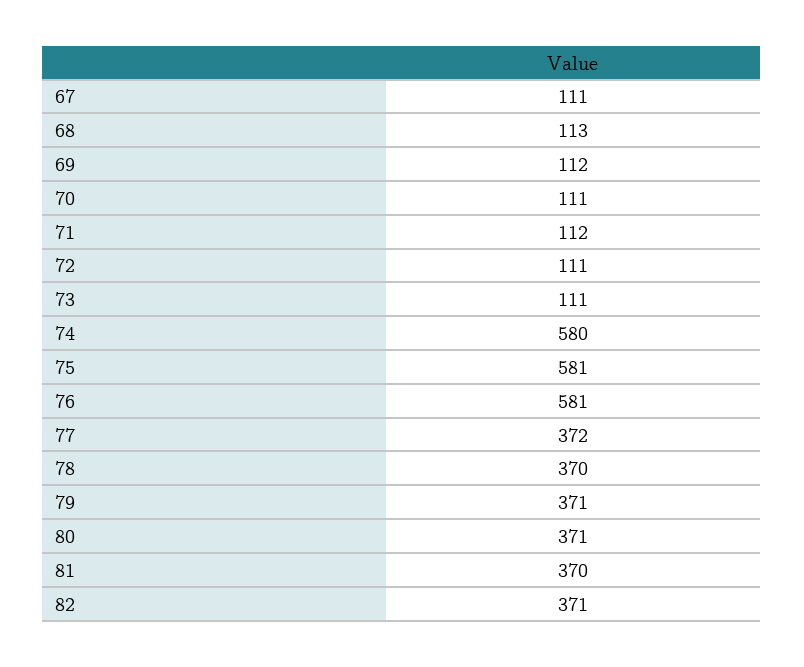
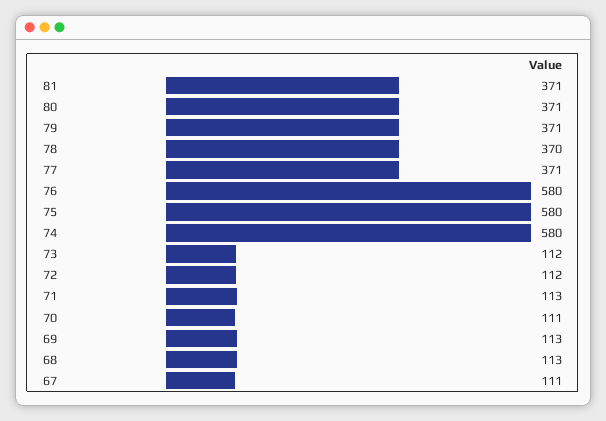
  {
    "67": 111,
    "68": 113,
-   "69": 112,
+   "69": 113,
    "70": 111,
-   "71": 112,
+   "71": 113,
-   "72": 111,
+   "72": 112,
-   "73": 111,
+   "73": 112,
    "74": 580,
-   "75": 581,
+   "75": 580,
-   "76": 581,
+   "76": 580,
-   "77": 372,
+   "77": 371,
    "78": 370,
    "79": 371,
    "80": 371,
-   "81": 370,
+   "81": 371
-   "82": 371
  }

